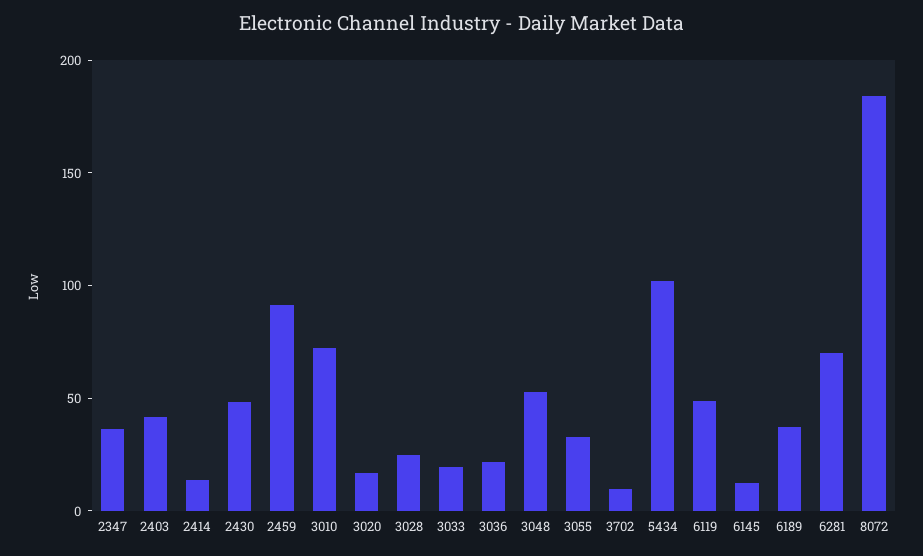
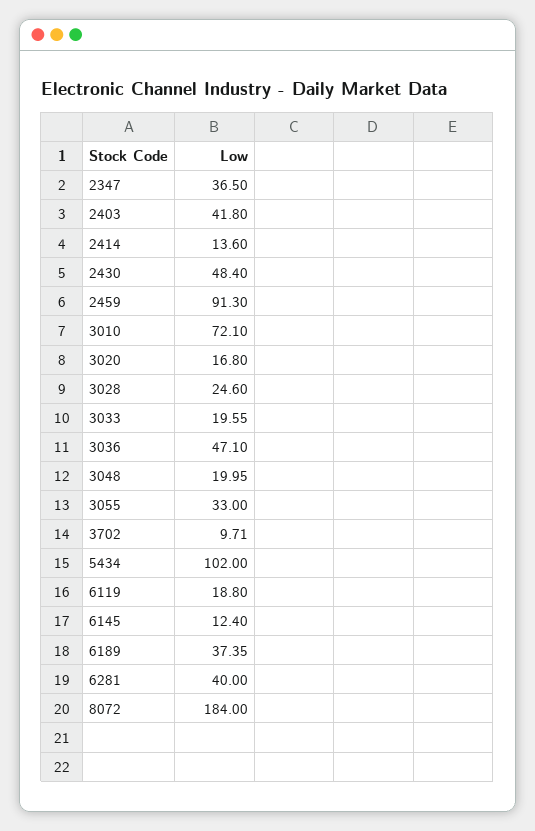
  {
    "2347": 36.5,
    "2403": 41.8,
    "2414": 13.6,
    "2430": 48.4,
    "2459": 91.3,
    "3010": 72.1,
    "3020": 16.8,
    "3028": 24.6,
    "3033": 19.55,
-   "3036": 20,
+   "3036": 47.1,
-   "3048": 50,
+   "3048": 19.95,
    "3055": 33,
    "3702": 9.71,
    "5434": 102,
-   "6119": 50,
+   "6119": 18.8,
    "6145": 12.4,
    "6189": 37.35,
-   "6281": 70,
+   "6281": 40,
    "8072": 184
  }

